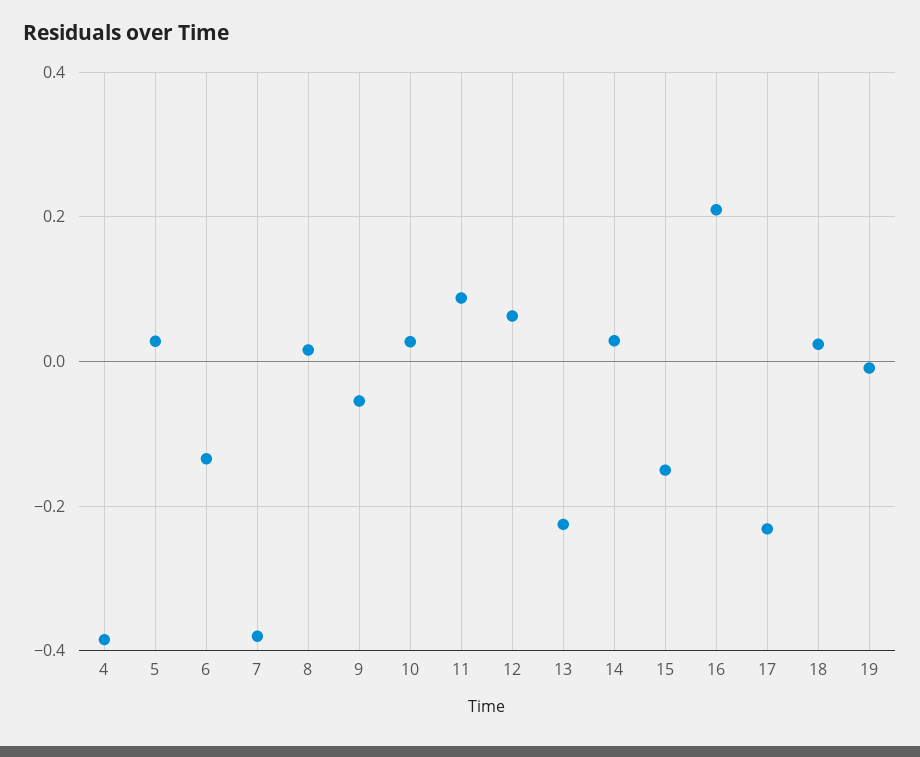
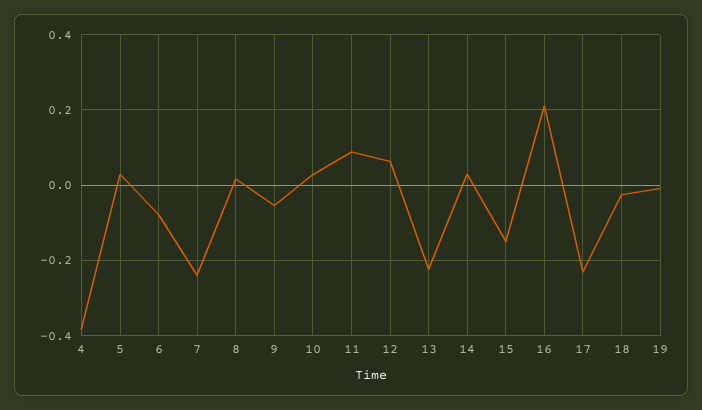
  {
    "4": -0.38,
    "5": 0.02,
-   "6": -0.14,
+   "6": -0.08,
-   "7": -0.38,
+   "7": -0.24,
    "8": 0.02,
    "9": -0.06,
    "10": 0.02,
    "11": 0.08,
    "12": 0.06,
    "13": -0.22,
    "14": 0.02,
    "15": -0.16,
    "16": 0.2,
    "17": -0.24,
-   "18": 0.02,
+   "18": -0.02,
    "19": 0
  }

